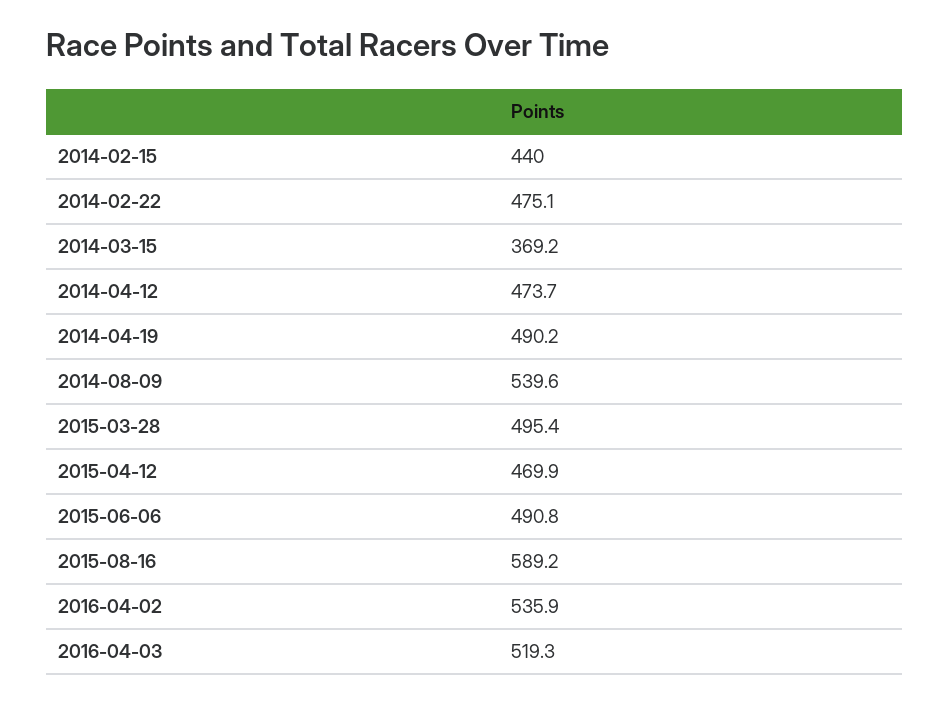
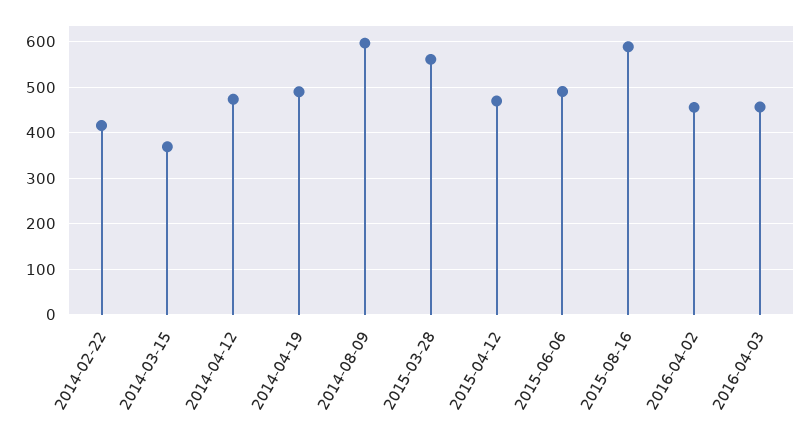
  {
-   "2014-02-15": 440,
-   "2014-02-22": 475.1,
+   "2014-02-22": 420,
    "2014-03-15": 369.2,
    "2014-04-12": 473.7,
    "2014-04-19": 490.2,
-   "2014-08-09": 539.6,
+   "2014-08-09": 600,
-   "2015-03-28": 495.4,
+   "2015-03-28": 560,
    "2015-04-12": 469.9,
    "2015-06-06": 490.8,
    "2015-08-16": 589.2,
-   "2016-04-02": 535.9,
+   "2016-04-02": 460,
-   "2016-04-03": 519.3
+   "2016-04-03": 460
  }

